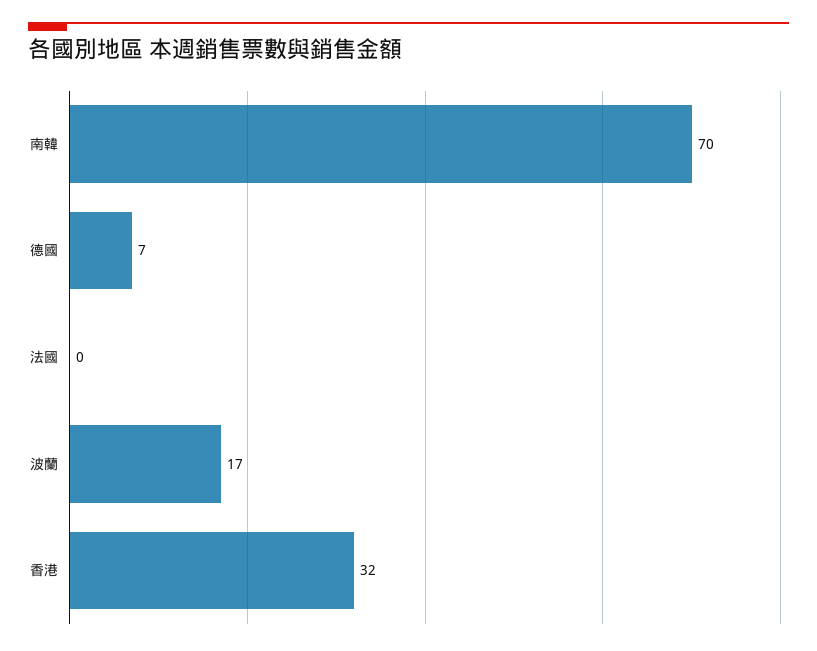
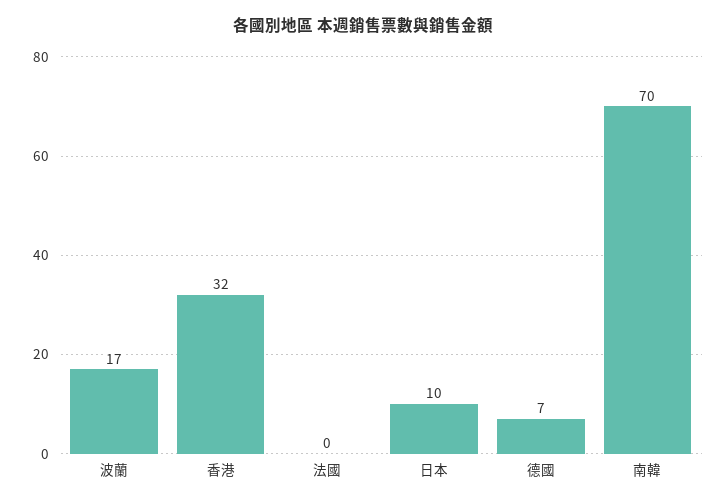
  {
    "南韓": 70,
    "德國": 7,
    "法國": 0,
    "波蘭": 17,
-   "香港": 32
+   "香港": 32,
+   "日本": 10
  }

